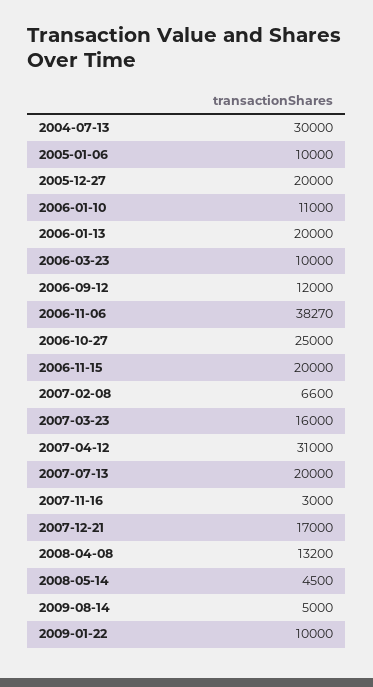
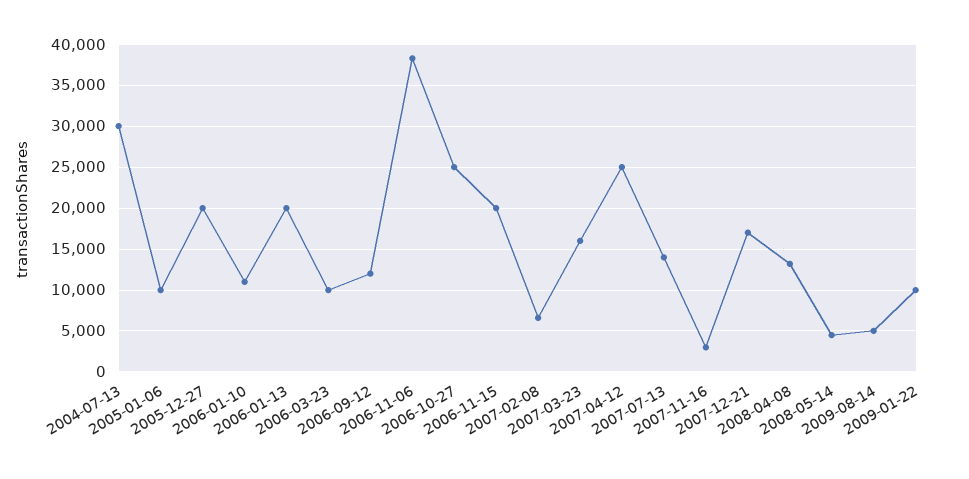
  {
    "2004-07-13": 30000,
    "2005-01-06": 10000,
    "2005-12-27": 20000,
    "2006-01-10": 11000,
    "2006-01-13": 20000,
    "2006-03-23": 10000,
    "2006-09-12": 12000,
    "2006-11-06": 38270,
    "2006-10-27": 25000,
    "2006-11-15": 20000,
    "2007-02-08": 6600,
    "2007-03-23": 16000,
-   "2007-04-12": 31000,
+   "2007-04-12": 25000,
-   "2007-07-13": 20000,
+   "2007-07-13": 14000,
    "2007-11-16": 3000,
    "2007-12-21": 17000,
    "2008-04-08": 13200,
    "2008-05-14": 4500,
    "2009-08-14": 5000,
    "2009-01-22": 10000
  }

